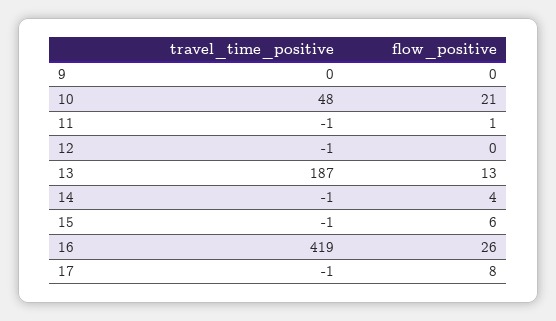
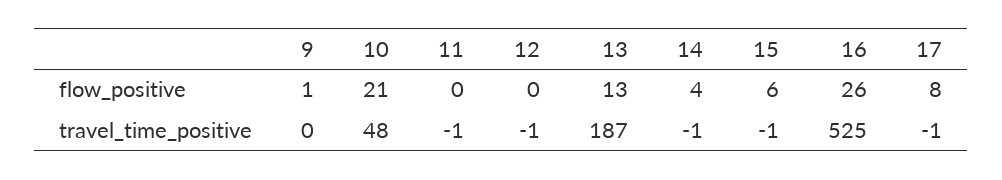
  {
    "travel_time_positive": {
      "9": 0,
      "10": 48,
      "11": -1,
      "12": -1,
      "13": 187,
      "14": -1,
      "15": -1,
-     "16": 419,
+     "16": 525,
      "17": -1
    },
    "flow_positive": {
-     "9": 0,
+     "9": 1,
      "10": 21,
-     "11": 1,
+     "11": 0,
      "12": 0,
      "13": 13,
      "14": 4,
      "15": 6,
      "16": 26,
      "17": 8
    }
  }

